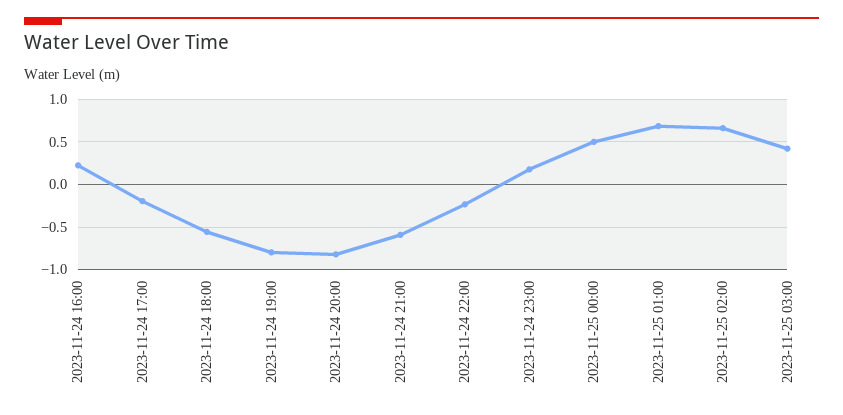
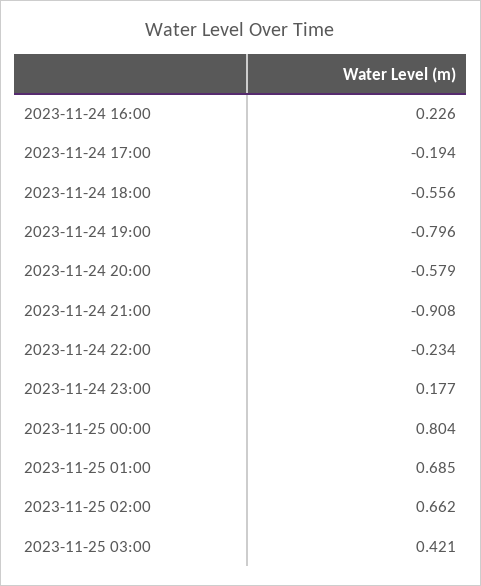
  {
    "2023-11-24 16:00": 0.226,
    "2023-11-24 17:00": -0.194,
    "2023-11-24 18:00": -0.556,
    "2023-11-24 19:00": -0.796,
-   "2023-11-24 20:00": -0.8,
+   "2023-11-24 20:00": -0.579,
-   "2023-11-24 21:00": -0.6,
+   "2023-11-24 21:00": -0.908,
    "2023-11-24 22:00": -0.234,
    "2023-11-24 23:00": 0.177,
-   "2023-11-25 00:00": 0.5,
+   "2023-11-25 00:00": 0.804,
    "2023-11-25 01:00": 0.685,
    "2023-11-25 02:00": 0.662,
    "2023-11-25 03:00": 0.421
  }

